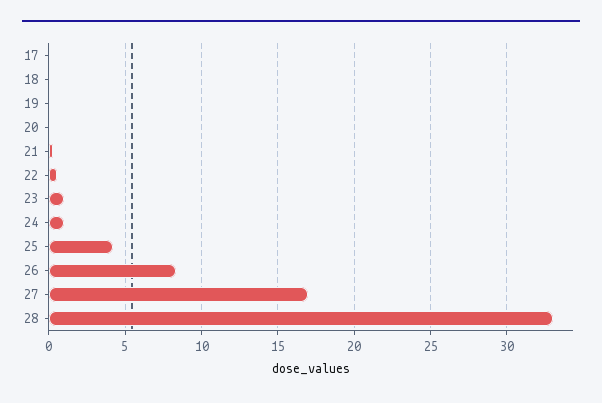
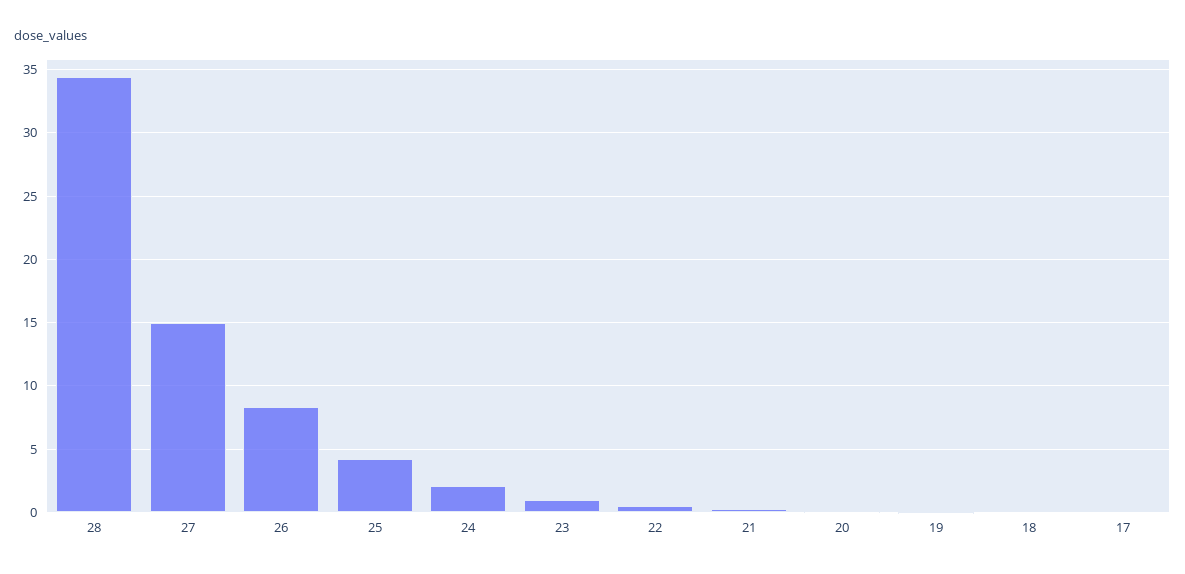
  {
    "17": 0,
    "18": 0,
    "19": 0,
    "20": 0,
    "21": 0.5,
    "22": 0.5,
    "23": 1,
-   "24": 1,
+   "24": 2,
    "25": 4,
    "26": 8.5,
-   "27": 17,
+   "27": 15,
-   "28": 33
+   "28": 34.5
  }

